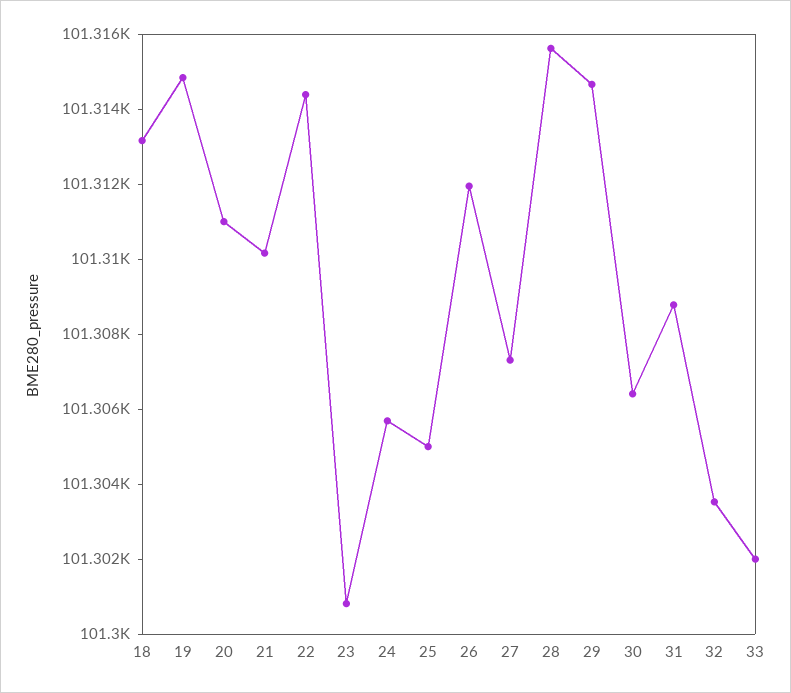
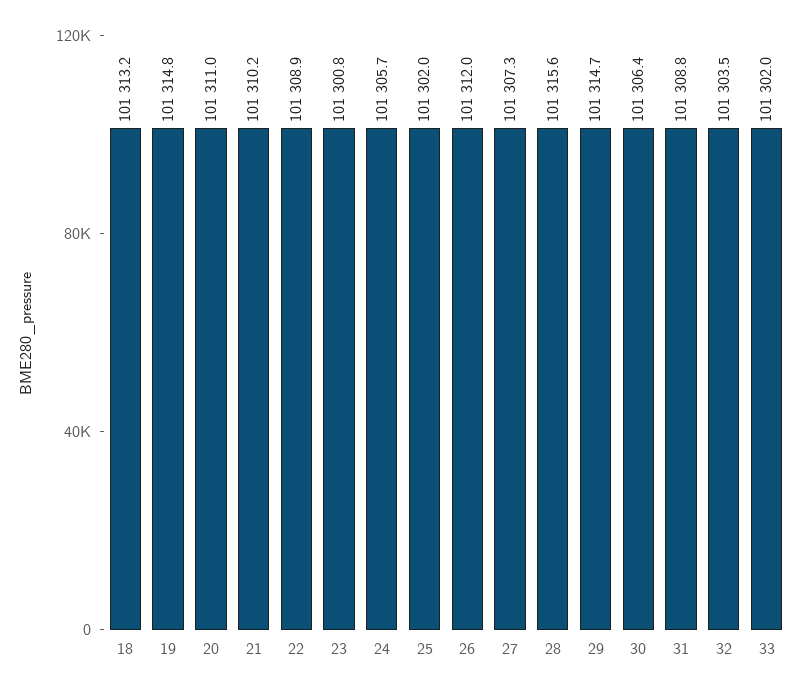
  {
    "18": 101313.2,
    "19": 101314.8,
    "20": 101311,
    "21": 101310.2,
-   "22": 101314.5,
+   "22": 101308.9,
    "23": 101300.8,
    "24": 101305.7,
-   "25": 101305,
+   "25": 101302,
    "26": 101312,
    "27": 101307.3,
    "28": 101315.6,
    "29": 101314.7,
    "30": 101306.4,
    "31": 101308.8,
    "32": 101303.5,
    "33": 101302
  }

